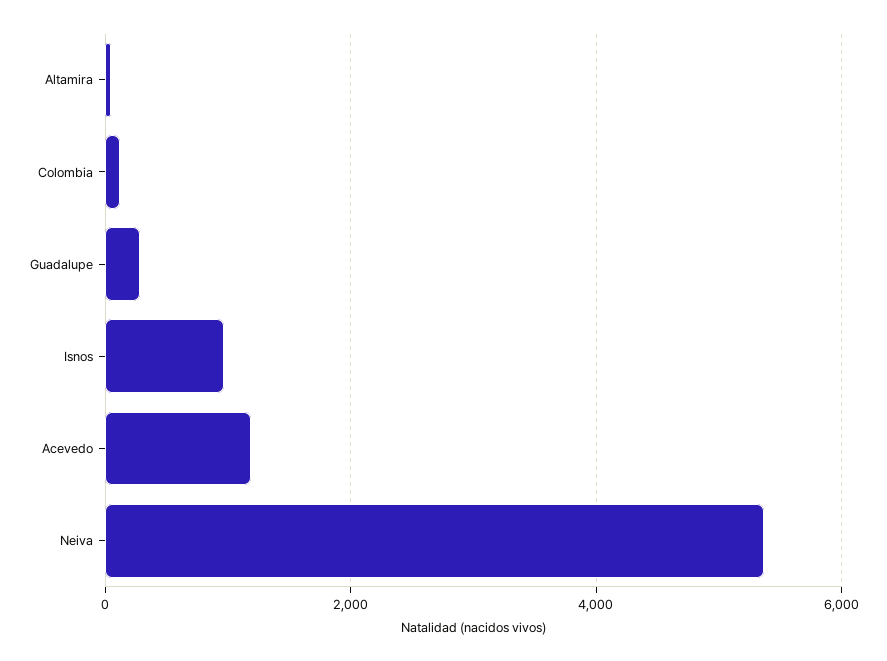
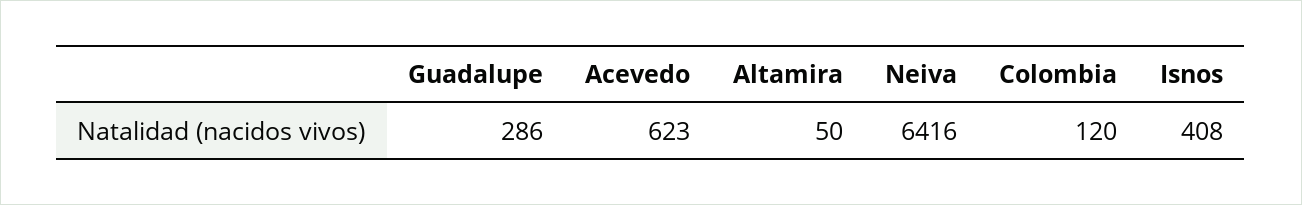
  {
    "Altamira": 50,
    "Colombia": 120,
    "Guadalupe": 286,
-   "Isnos": 1000,
+   "Isnos": 408,
-   "Acevedo": 1200,
+   "Acevedo": 623,
-   "Neiva": 5400
+   "Neiva": 6416
  }

